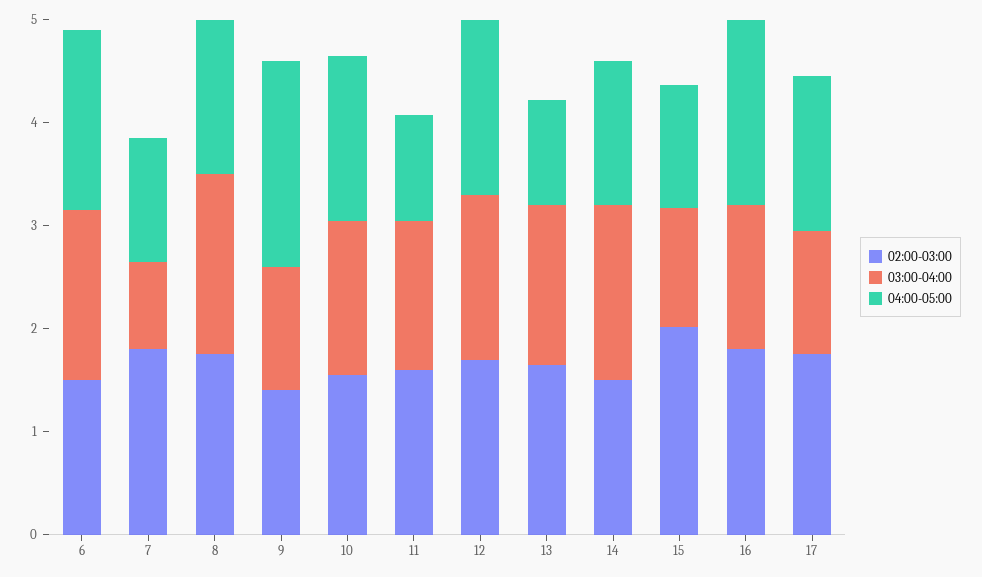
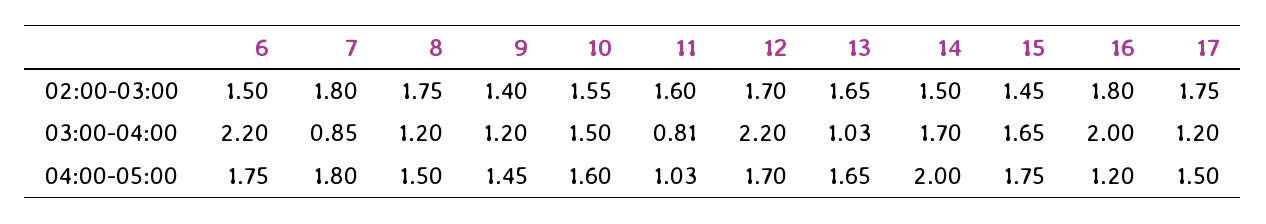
  {
    "02:00-03:00": {
      "6": 1.5,
      "7": 1.8,
      "8": 1.75,
      "9": 1.4,
      "10": 1.55,
      "11": 1.6,
      "12": 1.7,
      "13": 1.65,
      "14": 1.5,
-     "15": 2,
+     "15": 1.45,
      "16": 1.8,
      "17": 1.75
    },
    "03:00-04:00": {
-     "6": 1.6,
+     "6": 2.2,
      "7": 0.85,
-     "8": 1.8,
+     "8": 1.2,
      "9": 1.2,
      "10": 1.5,
-     "11": 1.4,
+     "11": 0.81,
-     "12": 1.6,
+     "12": 2.2,
-     "13": 1.6,
+     "13": 1.03,
      "14": 1.7,
-     "15": 1.2,
+     "15": 1.65,
-     "16": 1.4,
+     "16": 2,
      "17": 1.2
    },
    "04:00-05:00": {
      "6": 1.75,
-     "7": 1.2,
+     "7": 1.8,
      "8": 1.5,
-     "9": 2,
+     "9": 1.45,
      "10": 1.6,
      "11": 1.03,
      "12": 1.7,
-     "13": 1,
+     "13": 1.65,
-     "14": 1.4,
+     "14": 2,
-     "15": 1.2,
+     "15": 1.75,
-     "16": 1.8,
+     "16": 1.2,
      "17": 1.5
    }
  }

